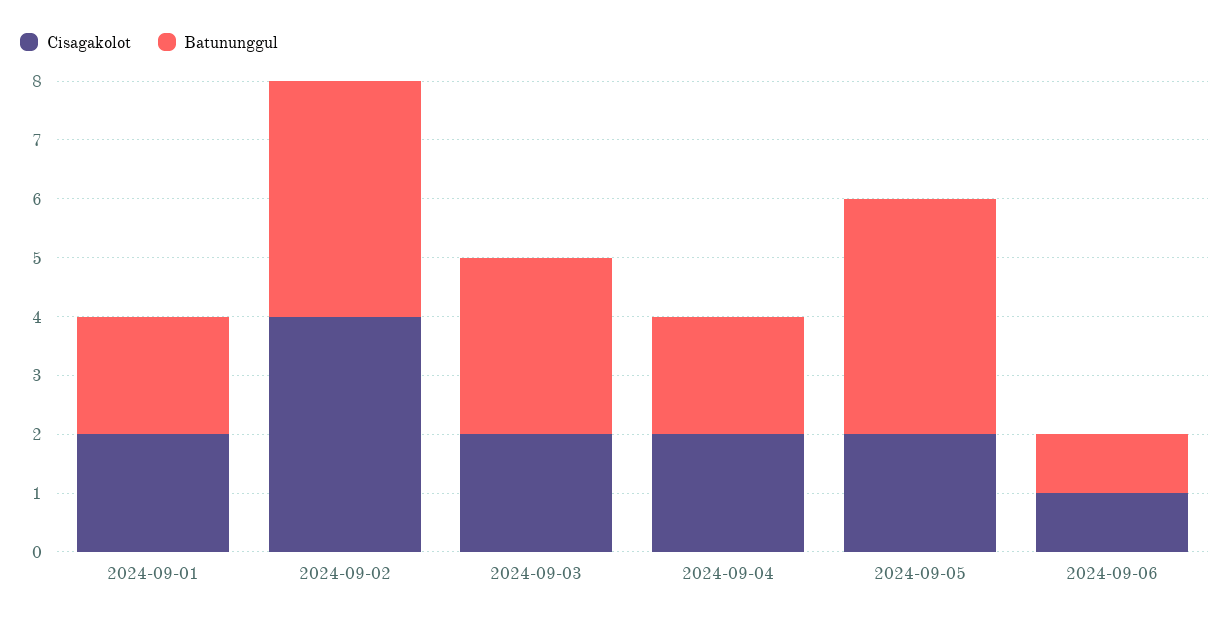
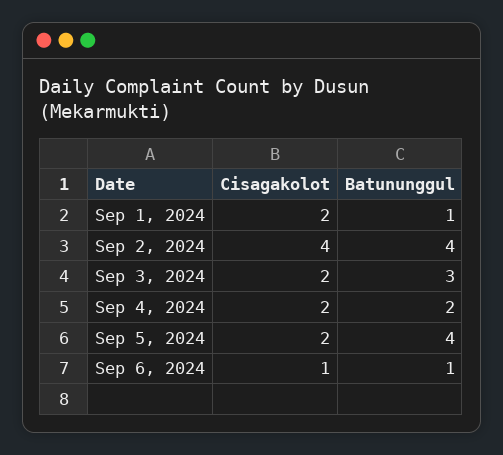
  {
    "Cisagakolot": {
      "2024-09-01": 2,
      "2024-09-02": 4,
      "2024-09-03": 2,
      "2024-09-04": 2,
      "2024-09-05": 2,
      "2024-09-06": 1
    },
    "Batununggul": {
-     "2024-09-01": 2,
+     "2024-09-01": 1,
      "2024-09-02": 4,
      "2024-09-03": 3,
      "2024-09-04": 2,
      "2024-09-05": 4,
      "2024-09-06": 1
    }
  }

